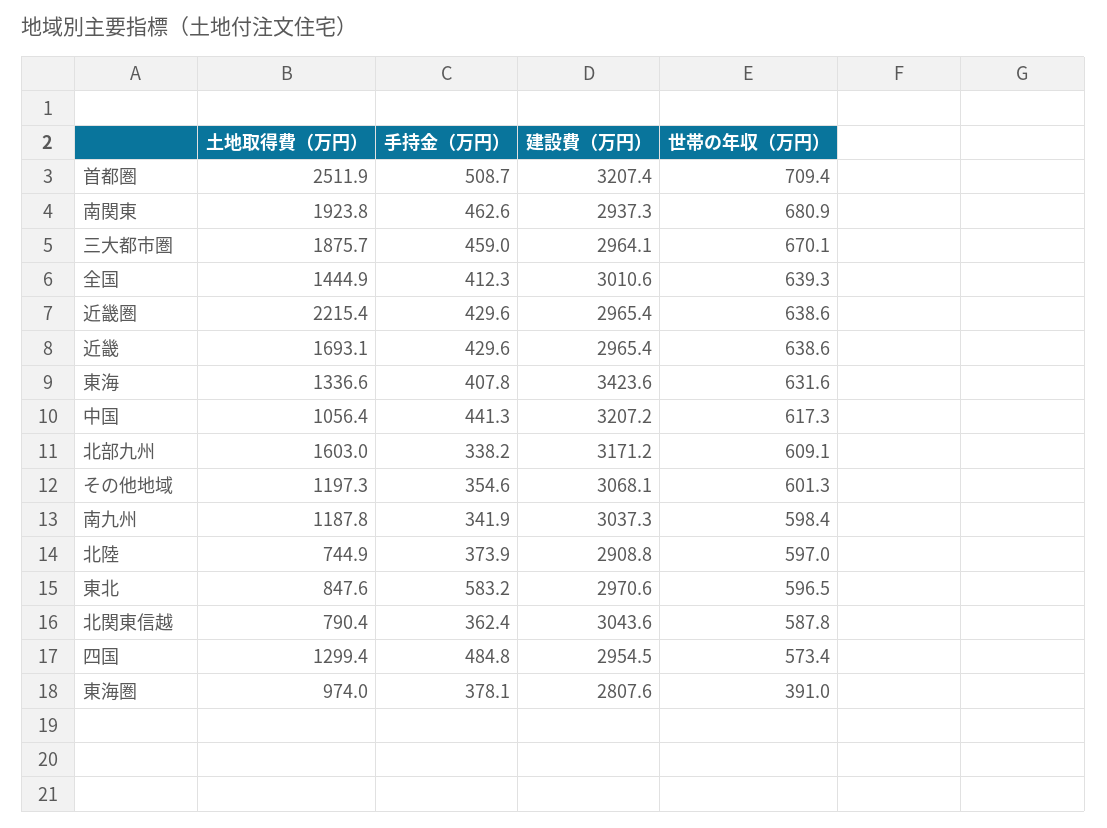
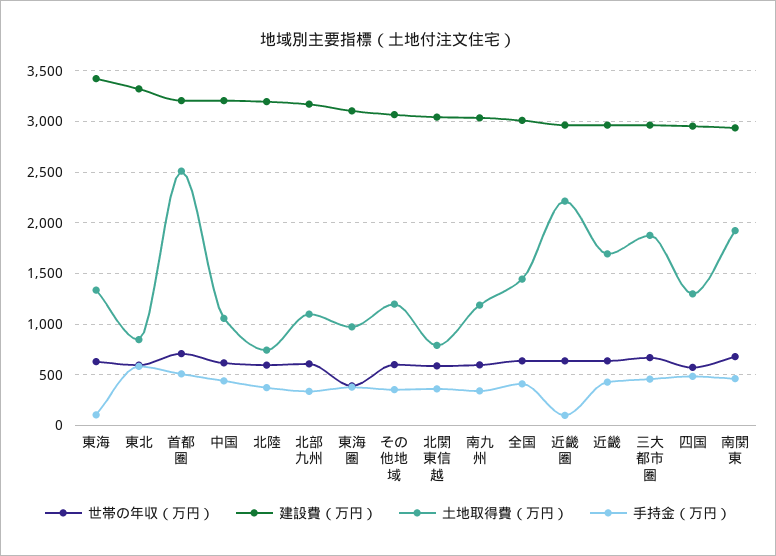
  {
    "土地取得費（万円）": {
      "首都圏": 2511.9,
      "南関東": 1923.8,
      "三大都市圏": 1875.7,
      "全国": 1444.9,
      "近畿圏": 2215.4,
      "近畿": 1693.1,
      "東海": 1336.6,
      "中国": 1056.4,
-     "北部九州": 1603,
+     "北部九州": 1100,
      "その他地域": 1197.3,
      "南九州": 1187.8,
      "北陸": 744.9,
      "東北": 847.6,
      "北関東信越": 790.4,
      "四国": 1299.4,
      "東海圏": 974
    },
    "手持金（万円）": {
      "首都圏": 508.7,
      "南関東": 462.6,
      "三大都市圏": 459,
      "全国": 412.3,
-     "近畿圏": 429.6,
+     "近畿圏": 100,
      "近畿": 429.6,
-     "東海": 407.8,
+     "東海": 100,
      "中国": 441.3,
      "北部九州": 338.2,
      "その他地域": 354.6,
      "南九州": 341.9,
      "北陸": 373.9,
      "東北": 583.2,
      "北関東信越": 362.4,
      "四国": 484.8,
      "東海圏": 378.1
    },
    "建設費（万円）": {
      "首都圏": 3207.4,
      "南関東": 2937.3,
      "三大都市圏": 2964.1,
      "全国": 3010.6,
      "近畿圏": 2965.4,
      "近畿": 2965.4,
      "東海": 3423.6,
      "中国": 3207.2,
      "北部九州": 3171.2,
      "その他地域": 3068.1,
      "南九州": 3037.3,
-     "北陸": 2908.8,
+     "北陸": 3200,
-     "東北": 2970.6,
+     "東北": 3300,
      "北関東信越": 3043.6,
      "四国": 2954.5,
-     "東海圏": 2807.6
+     "東海圏": 3100
    },
    "世帯の年収（万円）": {
      "首都圏": 709.4,
      "南関東": 680.9,
      "三大都市圏": 670.1,
      "全国": 639.3,
      "近畿圏": 638.6,
      "近畿": 638.6,
      "東海": 631.6,
      "中国": 617.3,
      "北部九州": 609.1,
      "その他地域": 601.3,
      "南九州": 598.4,
      "北陸": 597,
      "東北": 596.5,
      "北関東信越": 587.8,
      "四国": 573.4,
      "東海圏": 391
    }
  }

